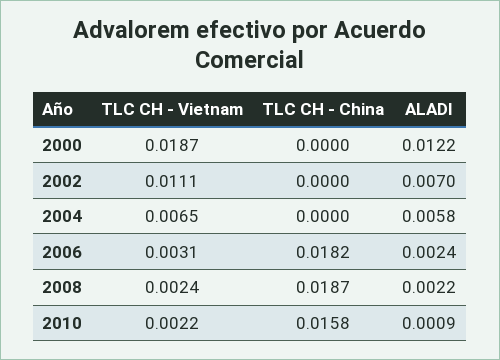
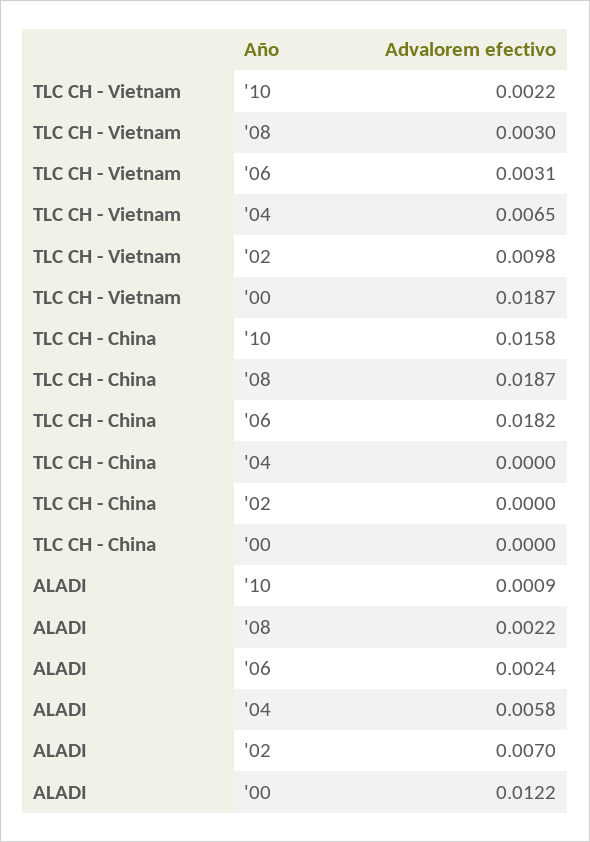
  {
    "TLC CH - Vietnam": {
      "2000": 0.0187,
-     "2002": 0.0111,
+     "2002": 0.0098,
      "2004": 0.0065,
      "2006": 0.0031,
-     "2008": 0.0024,
+     "2008": 0.003,
      "2010": 0.0022
    },
    "TLC CH - China": {
      "2000": 0,
      "2002": 0,
      "2004": 0,
      "2006": 0.0182,
      "2008": 0.0187,
      "2010": 0.0158
    },
    "ALADI": {
      "2000": 0.0122,
      "2002": 0.007,
      "2004": 0.0058,
      "2006": 0.0024,
      "2008": 0.0022,
      "2010": 0.0009
    }
  }

